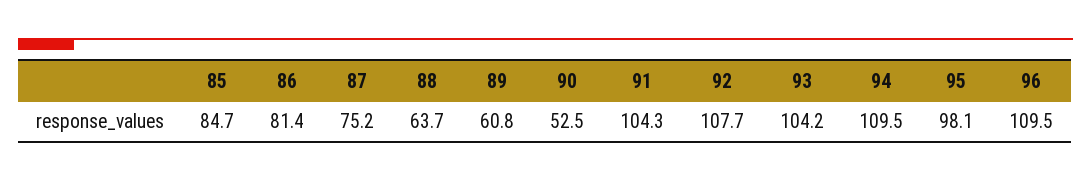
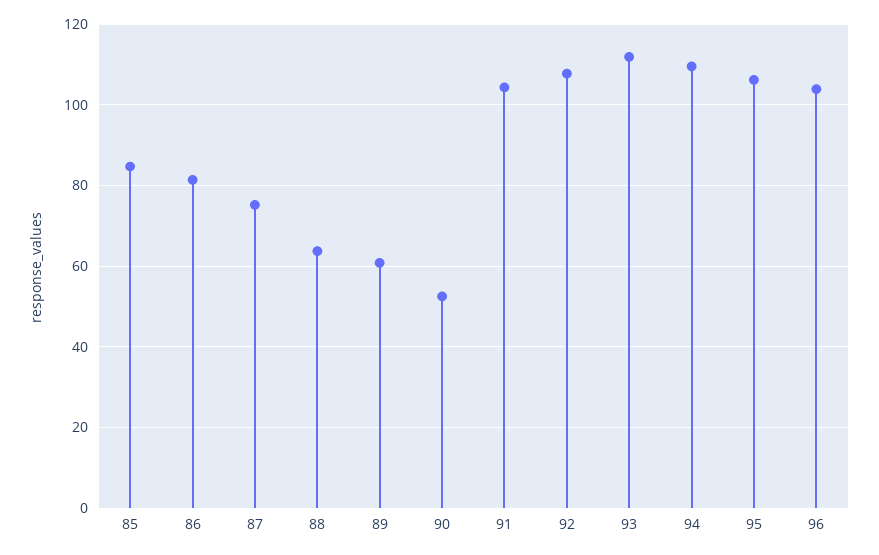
  {
    "85": 84.7,
    "86": 81.4,
    "87": 75.2,
    "88": 63.7,
    "89": 60.8,
    "90": 52.5,
    "91": 104.3,
    "92": 107.7,
-   "93": 104.2,
+   "93": 112,
    "94": 109.5,
-   "95": 98.1,
+   "95": 106,
-   "96": 109.5
+   "96": 104
  }

